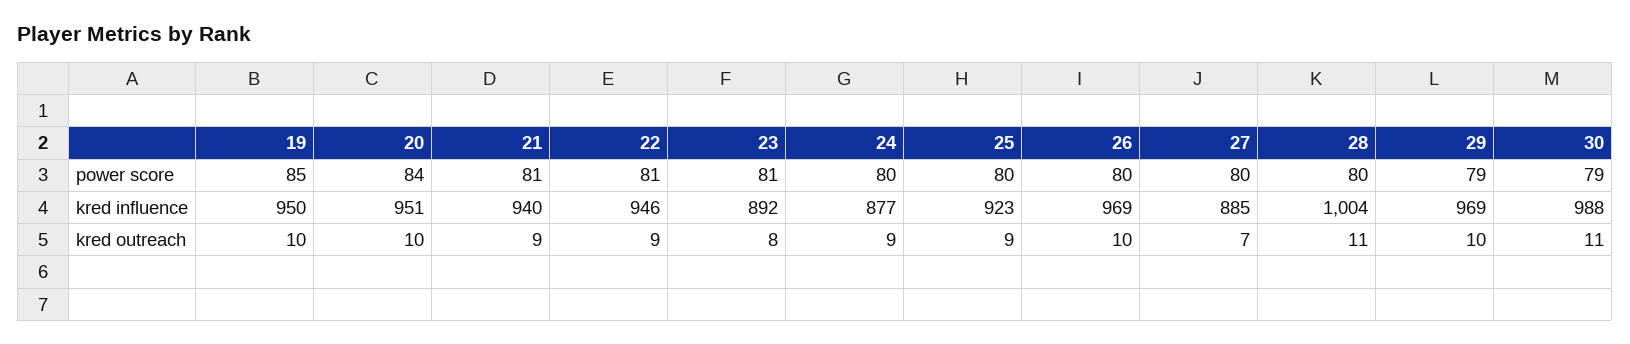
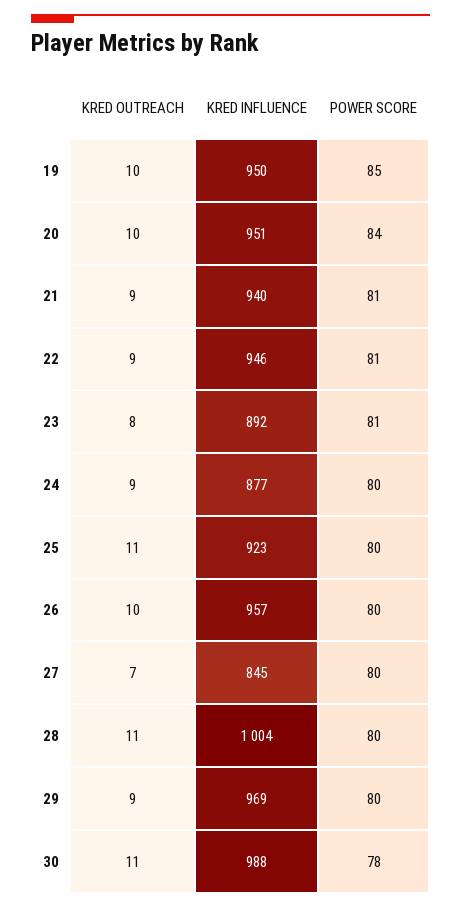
  {
    "19": {
      "power score": 85,
      "kred influence": 950,
      "kred outreach": 10
    },
    "20": {
      "power score": 84,
      "kred influence": 951,
      "kred outreach": 10
    },
    "21": {
      "power score": 81,
      "kred influence": 940,
      "kred outreach": 9
    },
    "22": {
      "power score": 81,
      "kred influence": 946,
      "kred outreach": 9
    },
    "23": {
      "power score": 81,
      "kred influence": 892,
      "kred outreach": 8
    },
    "24": {
      "power score": 80,
      "kred influence": 877,
      "kred outreach": 9
    },
    "25": {
      "power score": 80,
      "kred influence": 923,
-     "kred outreach": 9
+     "kred outreach": 11
    },
    "26": {
      "power score": 80,
-     "kred influence": 969,
+     "kred influence": 957,
      "kred outreach": 10
    },
    "27": {
      "power score": 80,
-     "kred influence": 885,
+     "kred influence": 845,
      "kred outreach": 7
    },
    "28": {
      "power score": 80,
      "kred influence": 1004,
      "kred outreach": 11
    },
    "29": {
-     "power score": 79,
+     "power score": 80,
      "kred influence": 969,
-     "kred outreach": 10
+     "kred outreach": 9
    },
    "30": {
-     "power score": 79,
+     "power score": 78,
      "kred influence": 988,
      "kred outreach": 11
    }
  }

